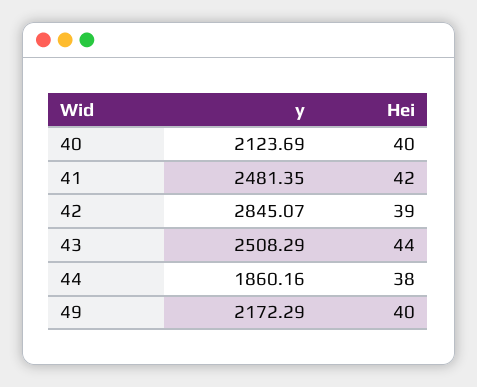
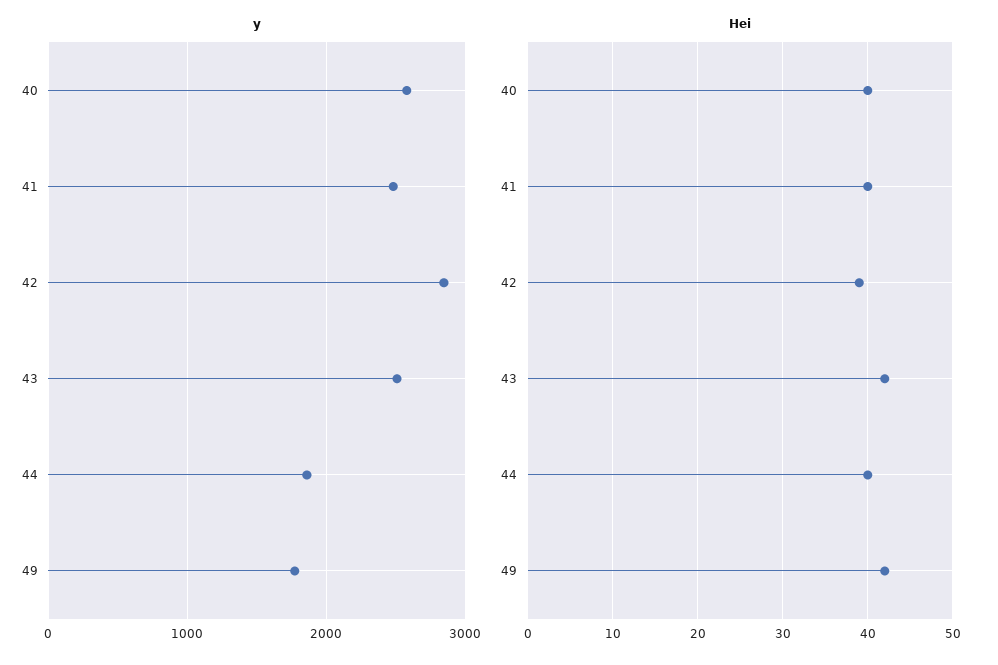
  {
    "y": {
-     "40": 2123.69,
+     "40": 2600,
      "41": 2481.35,
      "42": 2845.07,
      "43": 2508.29,
      "44": 1860.16,
-     "49": 2172.29
+     "49": 1800
    },
    "Hei": {
      "40": 40,
-     "41": 42,
+     "41": 40,
      "42": 39,
-     "43": 44,
+     "43": 42,
-     "44": 38,
+     "44": 40,
-     "49": 40
+     "49": 42
    }
  }

